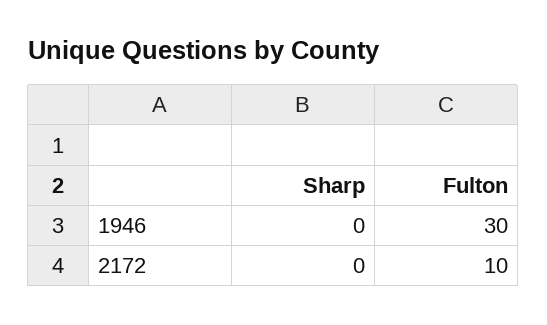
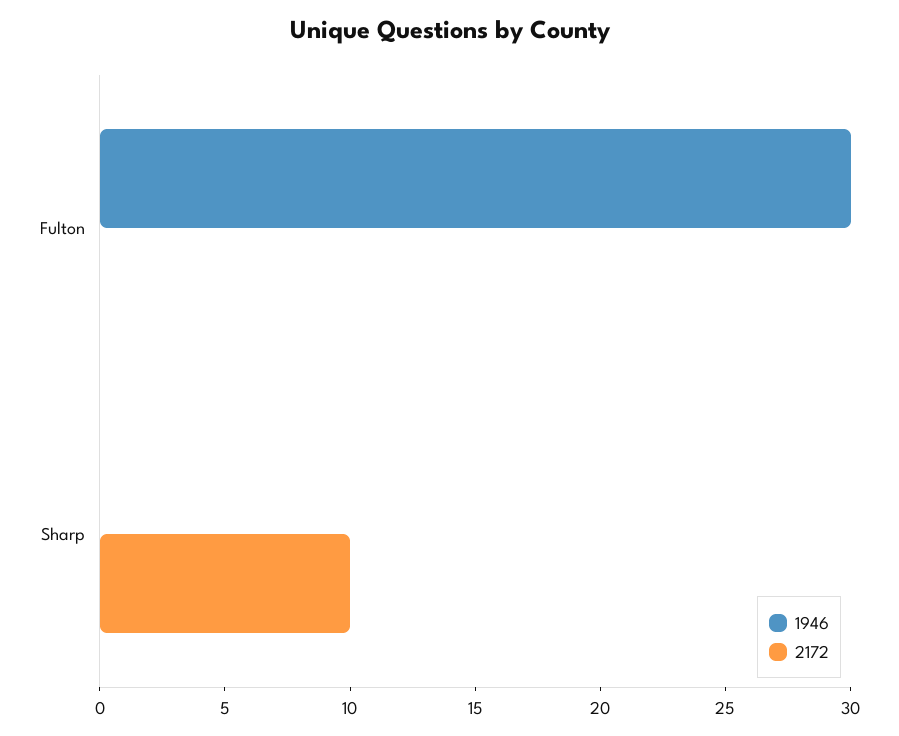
  {
    "1946": {
      "Sharp": 0,
      "Fulton": 30
    },
    "2172": {
-     "Sharp": 0,
+     "Sharp": 10,
-     "Fulton": 10
+     "Fulton": 0
    }
  }

